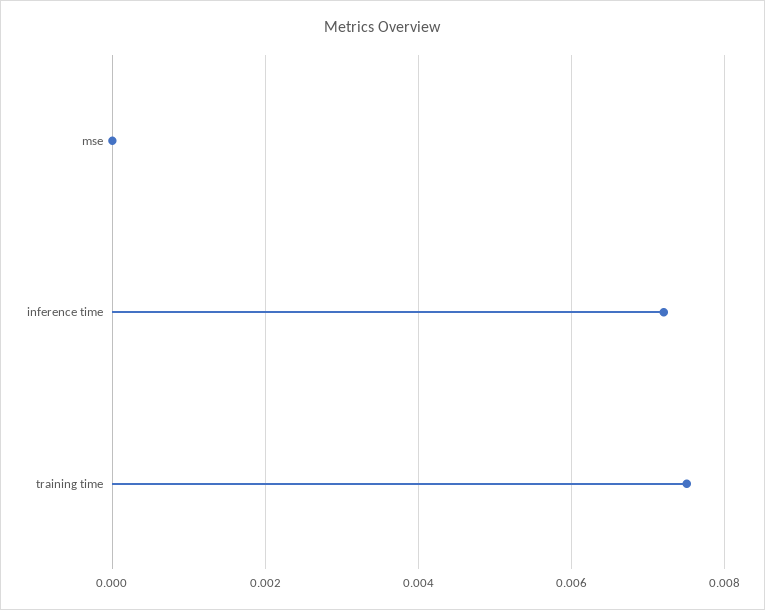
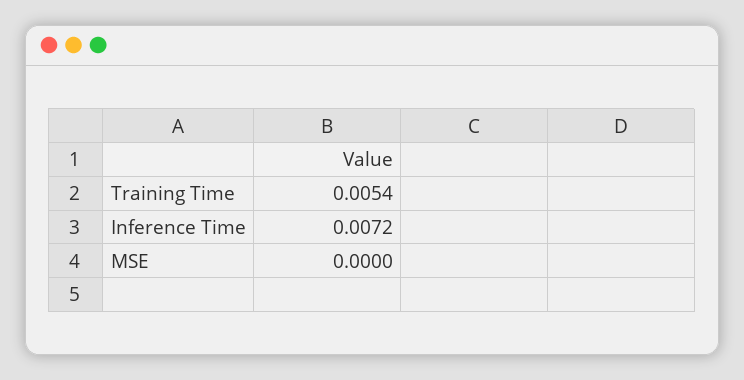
  {
    "mse": 0,
    "inference time": 0.0072,
-   "training time": 0.0075
+   "training time": 0.0054
  }

